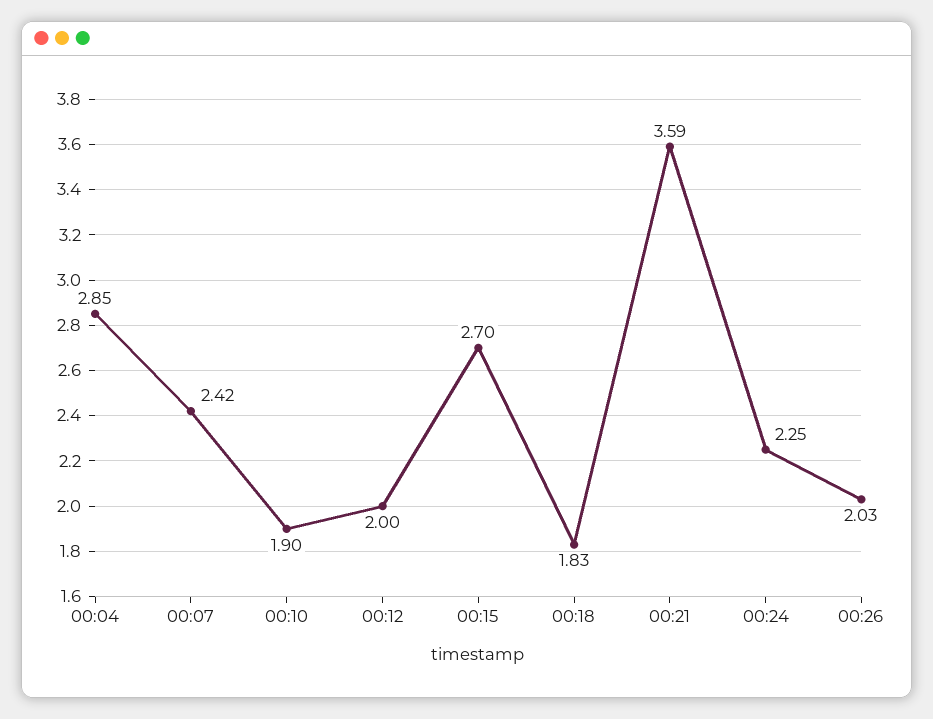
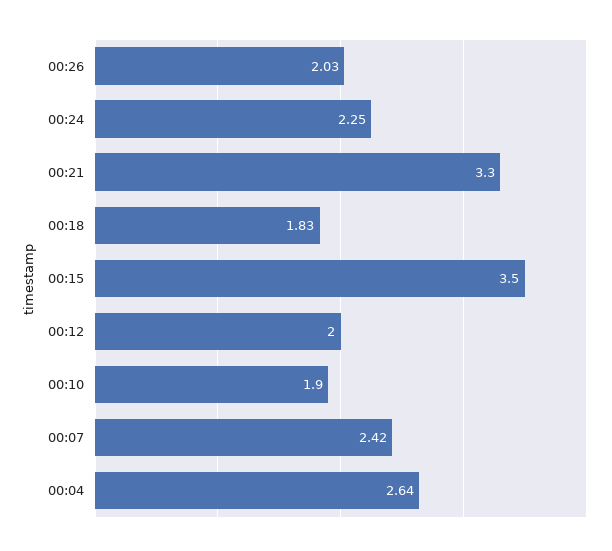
  {
-   "00:04": 2.85,
+   "00:04": 2.64,
    "00:07": 2.42,
    "00:10": 1.9,
    "00:12": 2,
-   "00:15": 2.7,
+   "00:15": 3.5,
    "00:18": 1.83,
-   "00:21": 3.59,
+   "00:21": 3.3,
    "00:24": 2.25,
    "00:26": 2.03
  }

